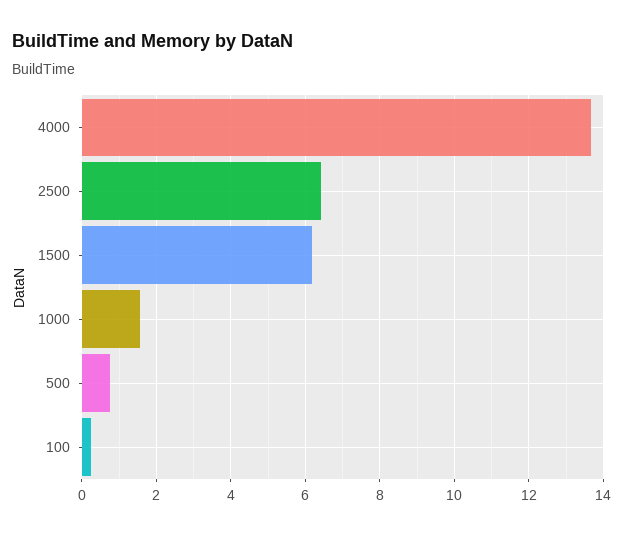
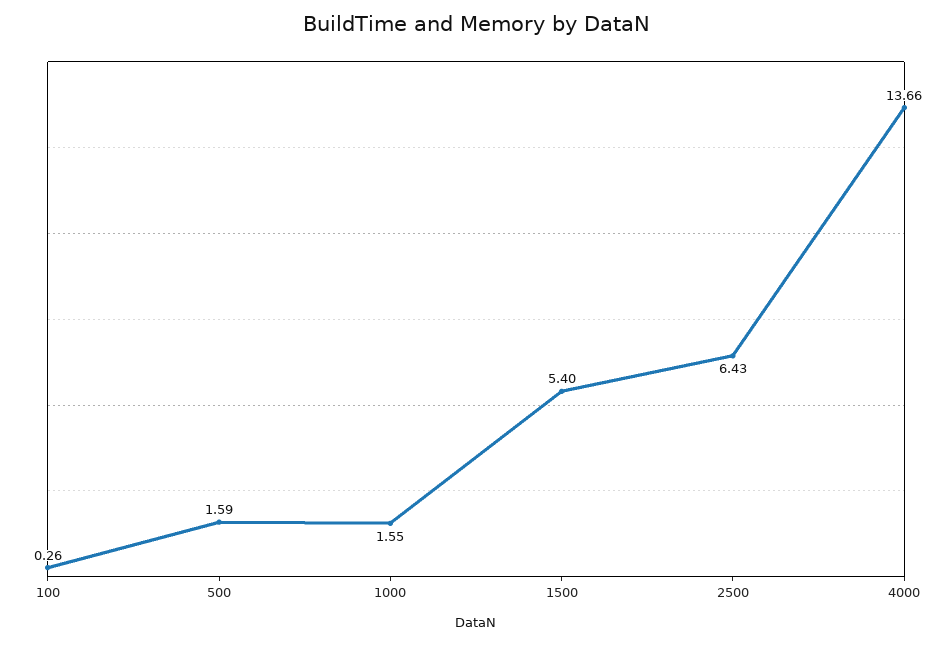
  {
    "4000": 13.66,
    "2500": 6.43,
-   "1500": 6.2,
+   "1500": 5.4,
    "1000": 1.55,
-   "500": 0.8,
+   "500": 1.59,
    "100": 0.26
  }

